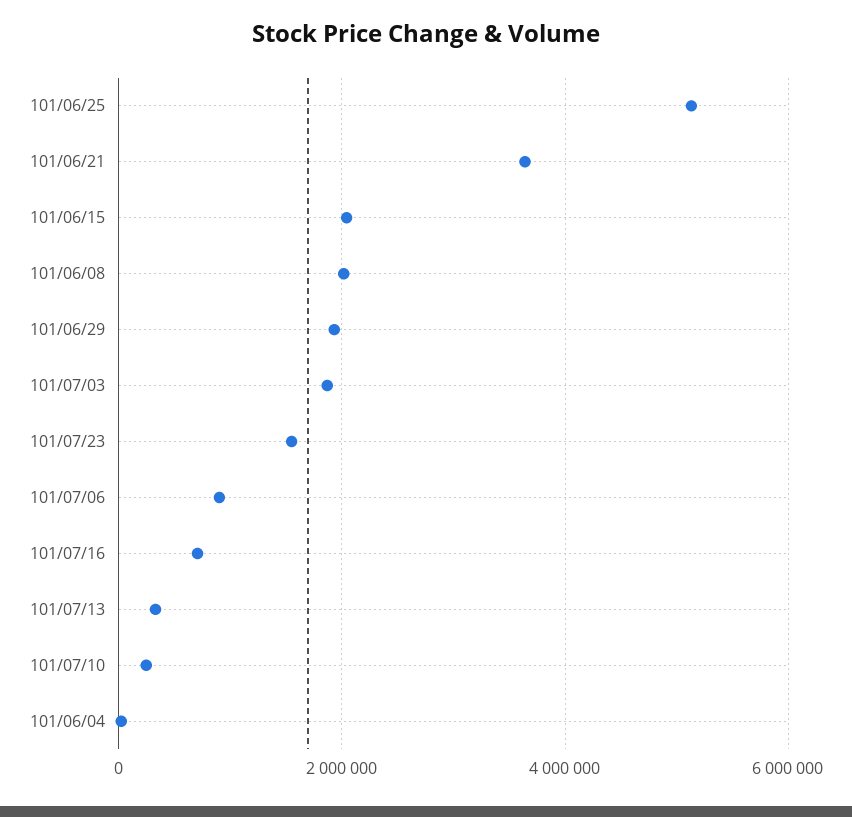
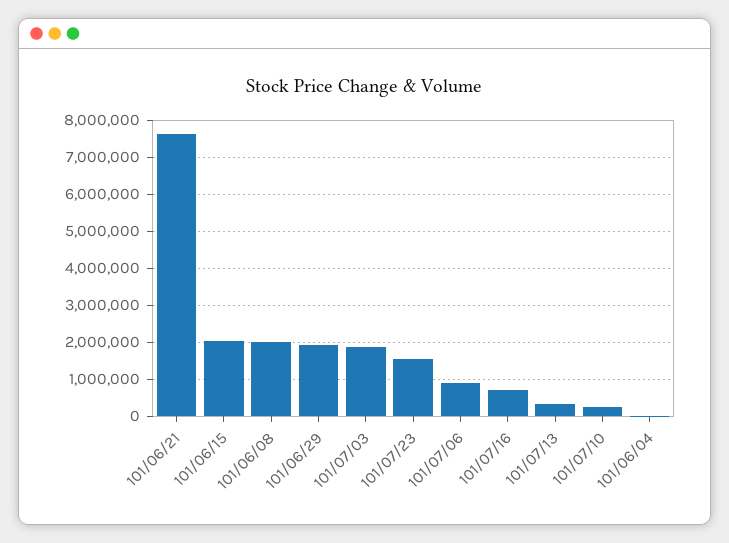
  {
-   "101/06/25": 5200000,
-   "101/06/21": 3600000,
+   "101/06/21": 7600000,
    "101/06/15": 2000000,
    "101/06/08": 2000000,
    "101/06/29": 2000000,
    "101/07/03": 1800000,
    "101/07/23": 1600000,
    "101/07/06": 1000000,
    "101/07/16": 800000,
    "101/07/13": 400000,
    "101/07/10": 200000,
    "101/06/04": 0
  }

